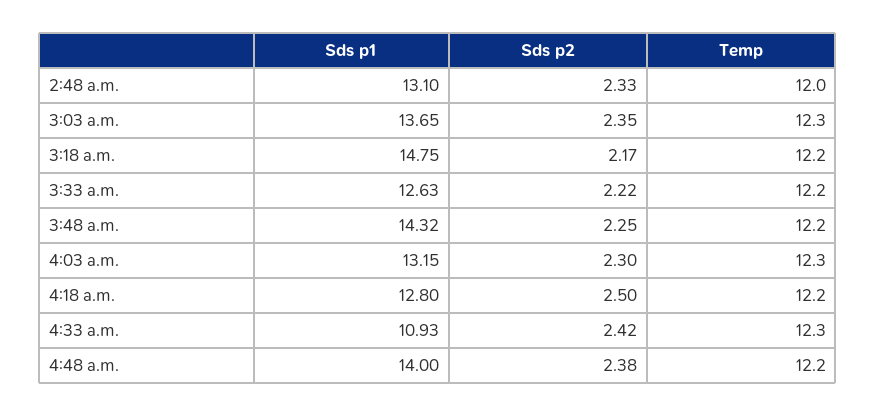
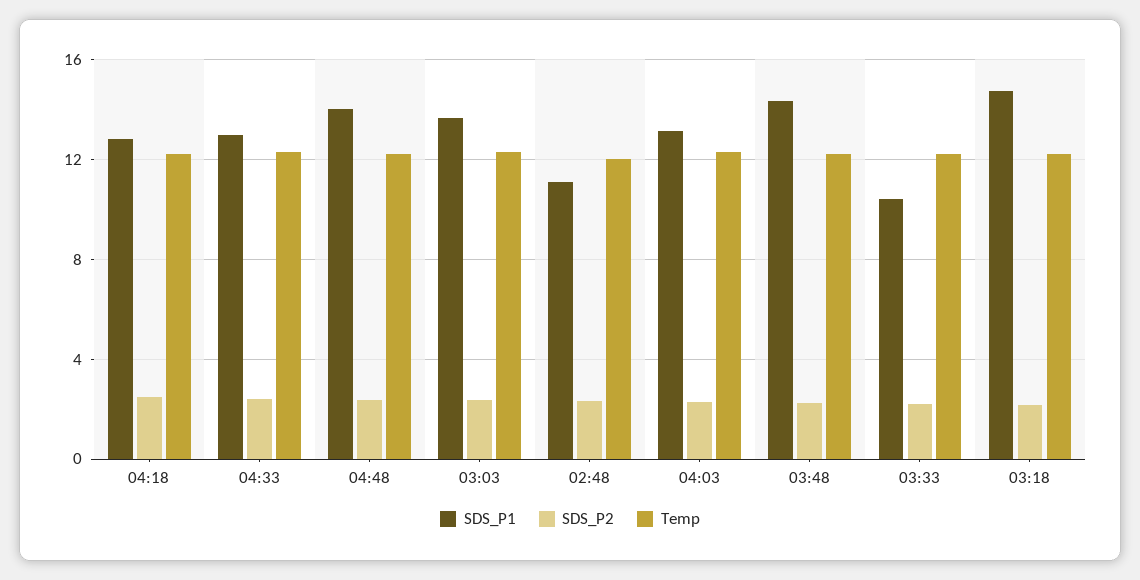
  {
    "Sds p1": {
-     "2:48 a.m.": 13.1,
+     "2:48 a.m.": 11,
      "3:03 a.m.": 13.65,
      "3:18 a.m.": 14.75,
-     "3:33 a.m.": 12.63,
+     "3:33 a.m.": 10.5,
      "3:48 a.m.": 14.32,
      "4:03 a.m.": 13.15,
      "4:18 a.m.": 12.8,
-     "4:33 a.m.": 10.93,
+     "4:33 a.m.": 13,
      "4:48 a.m.": 14
    },
    "Sds p2": {
      "2:48 a.m.": 2.33,
      "3:03 a.m.": 2.35,
      "3:18 a.m.": 2.17,
      "3:33 a.m.": 2.22,
      "3:48 a.m.": 2.25,
      "4:03 a.m.": 2.3,
      "4:18 a.m.": 2.5,
      "4:33 a.m.": 2.42,
      "4:48 a.m.": 2.38
    },
    "Temp": {
      "2:48 a.m.": 12,
      "3:03 a.m.": 12.3,
      "3:18 a.m.": 12.2,
      "3:33 a.m.": 12.2,
      "3:48 a.m.": 12.2,
      "4:03 a.m.": 12.3,
      "4:18 a.m.": 12.2,
      "4:33 a.m.": 12.3,
      "4:48 a.m.": 12.2
    }
  }

